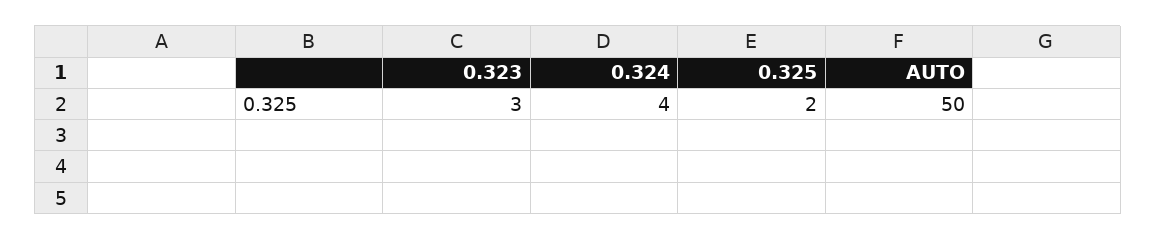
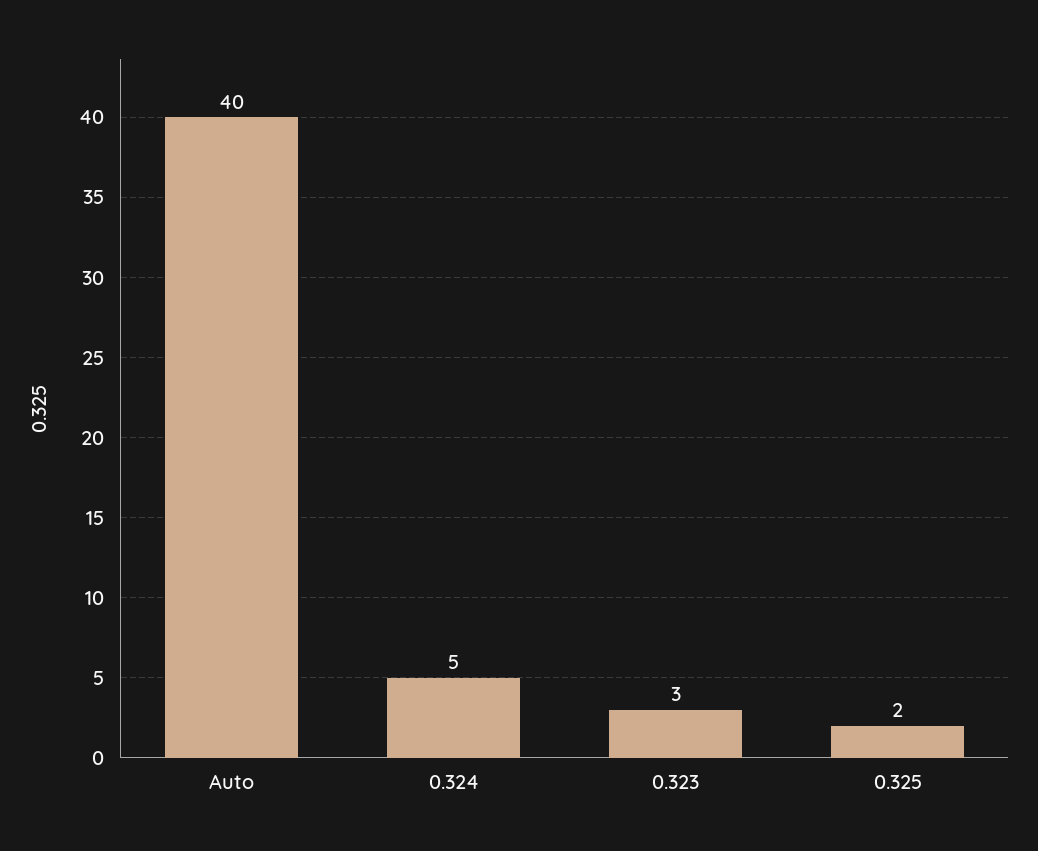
  {
    "0.323": 3,
-   "0.324": 4,
+   "0.324": 5,
    "0.325": 2,
-   "AUTO": 50
+   "AUTO": 40
  }

